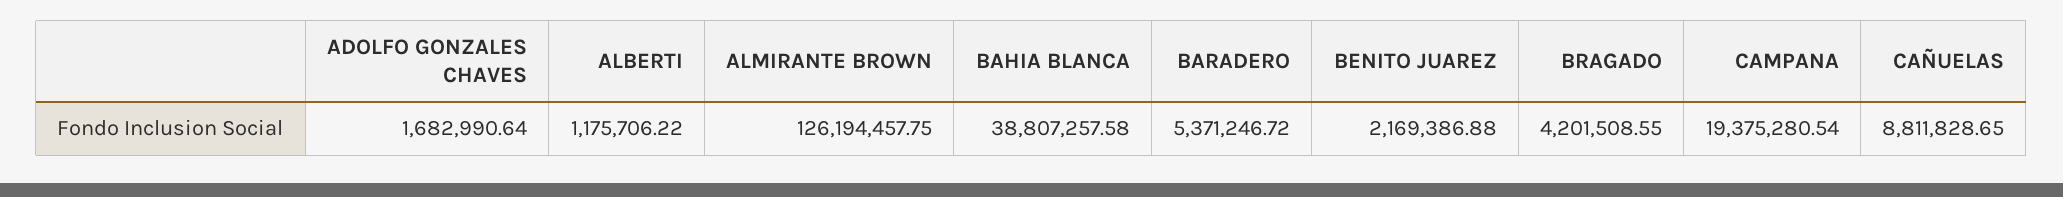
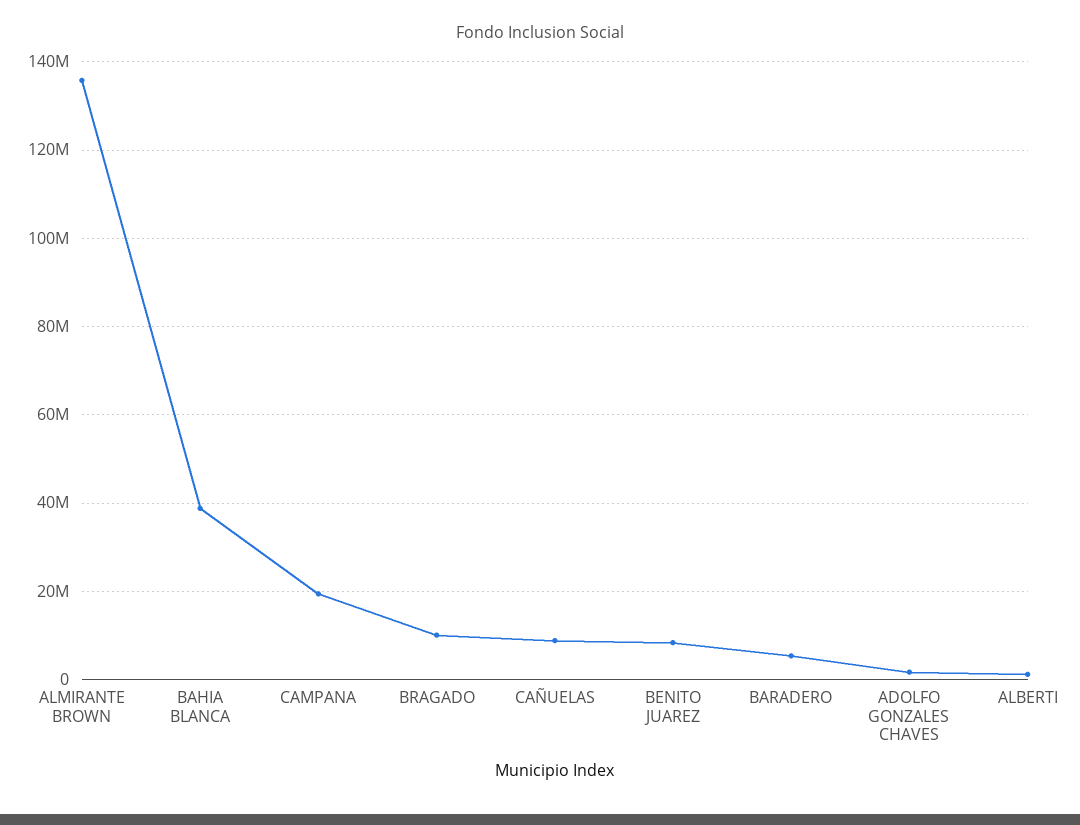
  {
    "ADOLFO GONZALES CHAVES": 1682990.64,
    "ALBERTI": 1175706.22,
-   "ALMIRANTE BROWN": 126194457.75,
+   "ALMIRANTE BROWN": 136000000,
    "BAHIA BLANCA": 38807257.58,
    "BARADERO": 5371246.72,
-   "BENITO JUAREZ": 2169386.88,
+   "BENITO JUAREZ": 8000000,
-   "BRAGADO": 4201508.55,
+   "BRAGADO": 10000000,
    "CAMPANA": 19375280.54,
    "CAÑUELAS": 8811828.65
  }

